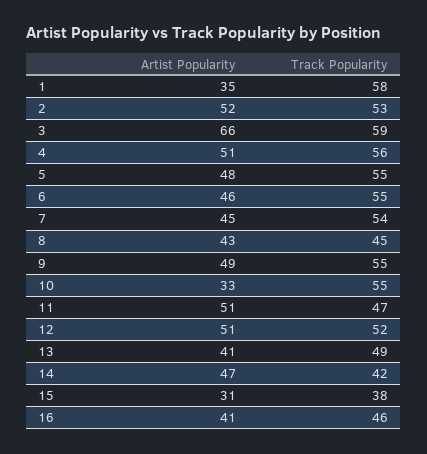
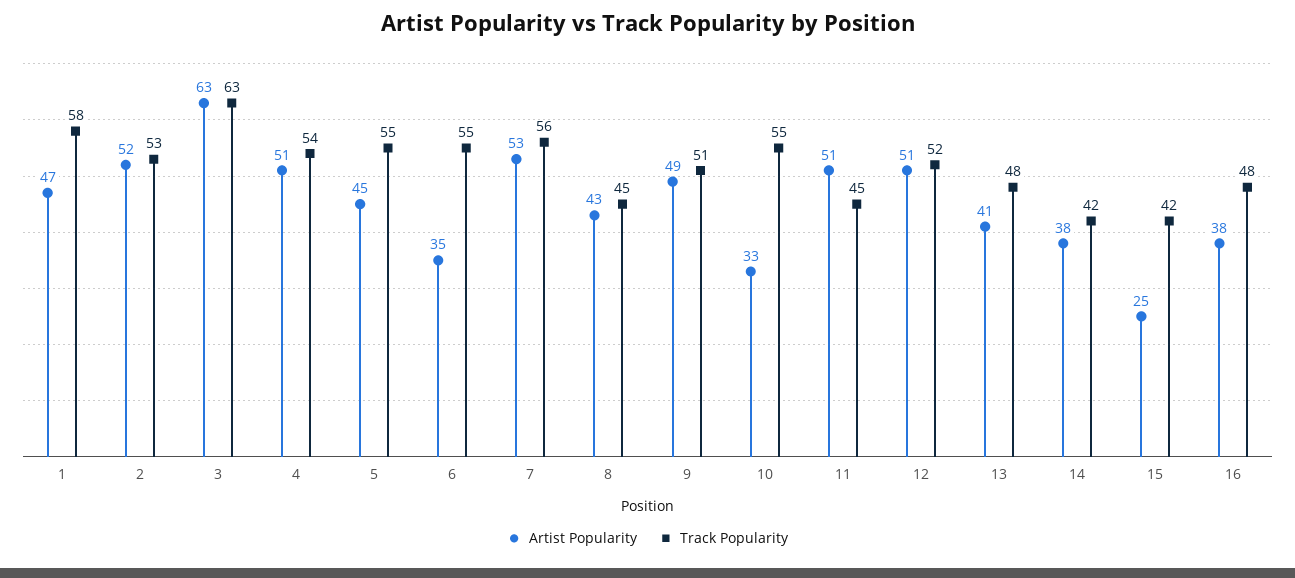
  {
    "Artist Popularity": {
-     "1": 35,
+     "1": 47,
      "2": 52,
-     "3": 66,
+     "3": 63,
      "4": 51,
-     "5": 48,
+     "5": 45,
-     "6": 46,
+     "6": 35,
-     "7": 45,
+     "7": 53,
      "8": 43,
      "9": 49,
      "10": 33,
      "11": 51,
      "12": 51,
      "13": 41,
-     "14": 47,
+     "14": 38,
-     "15": 31,
+     "15": 25,
-     "16": 41
+     "16": 38
    },
    "Track Popularity": {
      "1": 58,
      "2": 53,
-     "3": 59,
+     "3": 63,
-     "4": 56,
+     "4": 54,
      "5": 55,
      "6": 55,
-     "7": 54,
+     "7": 56,
      "8": 45,
-     "9": 55,
+     "9": 51,
      "10": 55,
-     "11": 47,
+     "11": 45,
      "12": 52,
-     "13": 49,
+     "13": 48,
      "14": 42,
-     "15": 38,
+     "15": 42,
-     "16": 46
+     "16": 48
    }
  }

